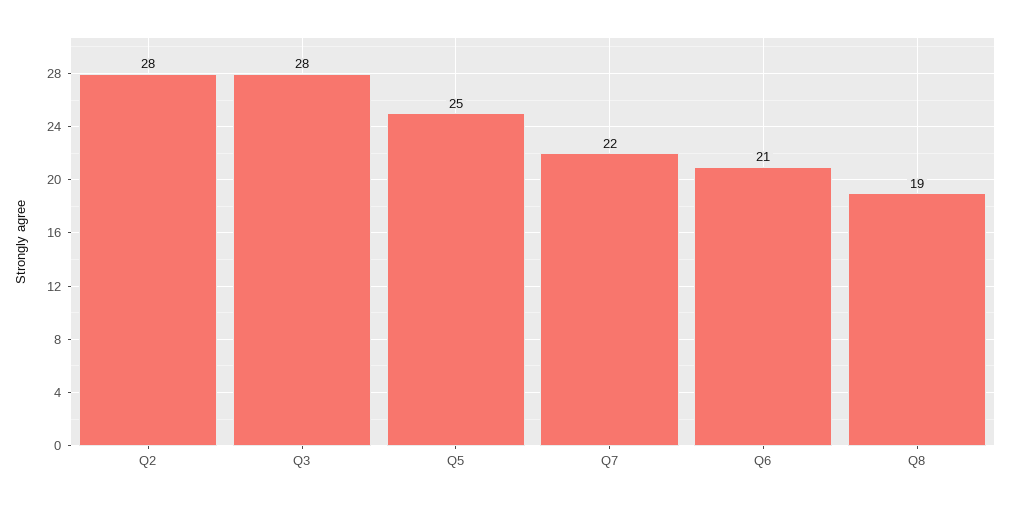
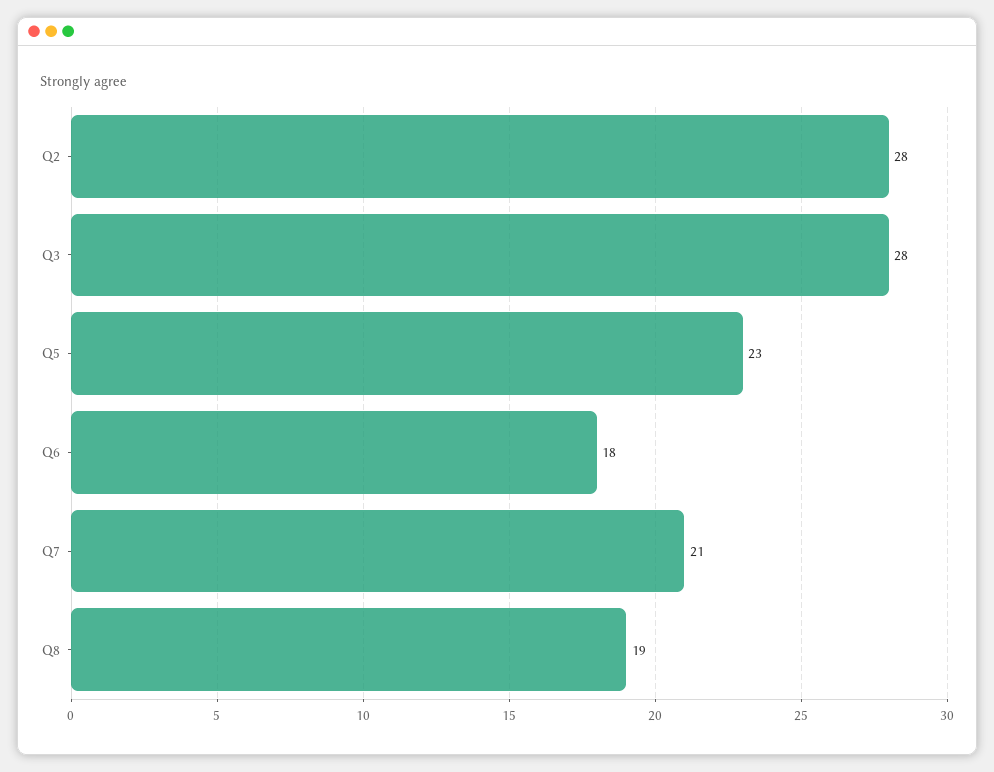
  {
    "Q2": 28,
    "Q3": 28,
-   "Q5": 25,
+   "Q5": 23,
-   "Q7": 22,
+   "Q7": 21,
-   "Q6": 21,
+   "Q6": 18,
    "Q8": 19
  }

